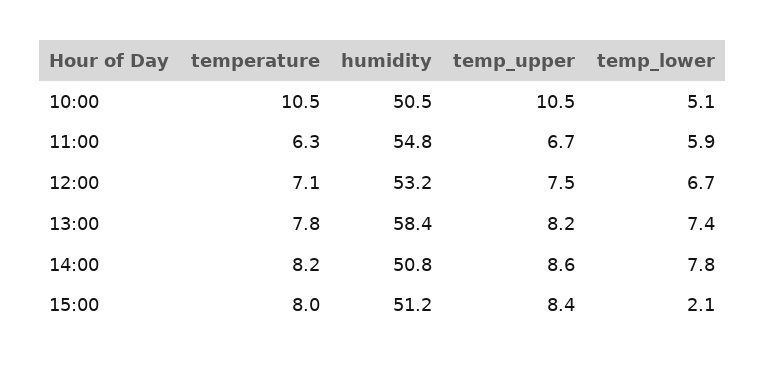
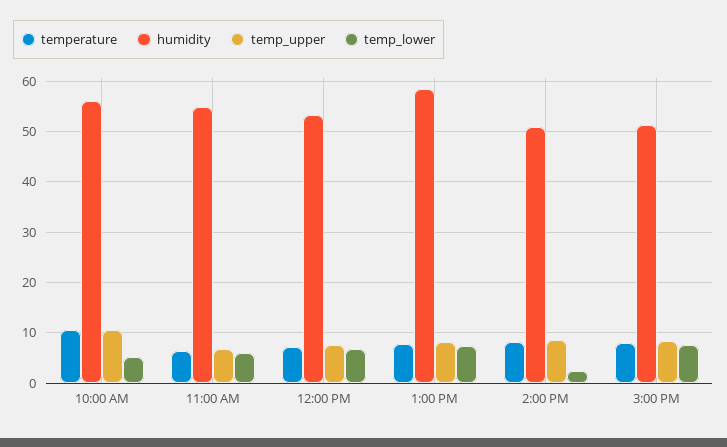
  {
    "temperature": {
      "10:00": 10.5,
      "11:00": 6.3,
      "12:00": 7.1,
      "13:00": 7.8,
      "14:00": 8.2,
      "15:00": 8
    },
    "humidity": {
-     "10:00": 50.5,
+     "10:00": 56,
      "11:00": 54.8,
      "12:00": 53.2,
      "13:00": 58.4,
      "14:00": 50.8,
      "15:00": 51.2
    },
    "temp_upper": {
      "10:00": 10.5,
      "11:00": 6.7,
      "12:00": 7.5,
      "13:00": 8.2,
      "14:00": 8.6,
      "15:00": 8.4
    },
    "temp_lower": {
      "10:00": 5.1,
      "11:00": 5.9,
      "12:00": 6.7,
      "13:00": 7.4,
-     "14:00": 7.8,
+     "14:00": 2,
-     "15:00": 2.1
+     "15:00": 8
    }
  }

